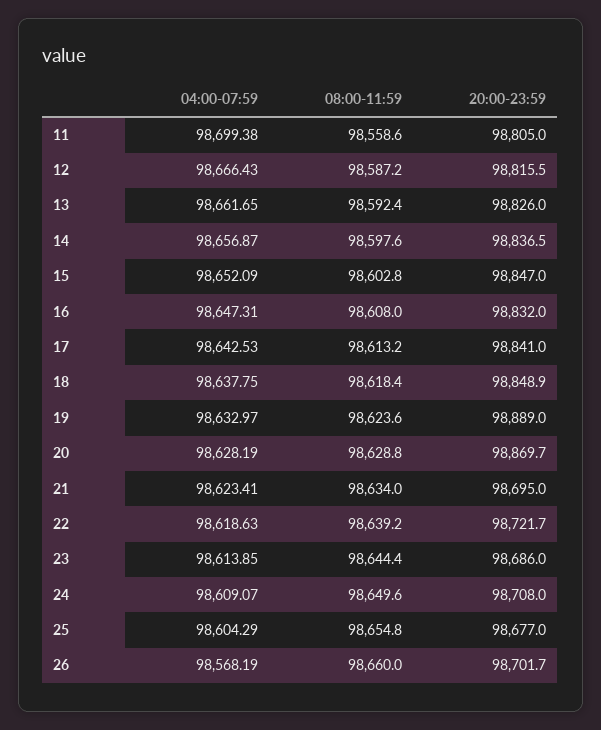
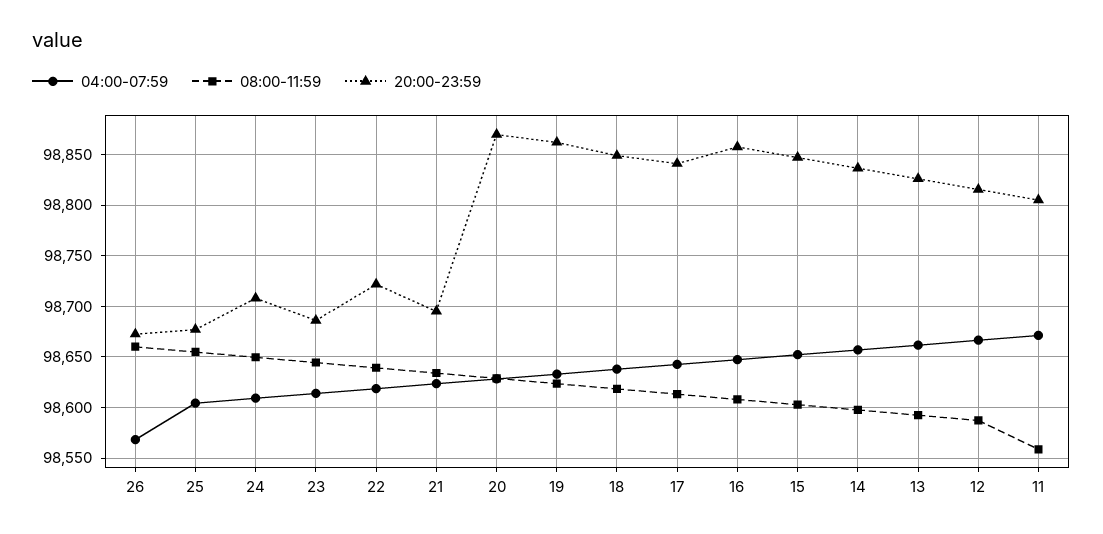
  {
    "04:00-07:59": {
-     "11": 98699.38,
+     "11": 98670,
      "12": 98666.43,
      "13": 98661.65,
      "14": 98656.87,
      "15": 98652.09,
      "16": 98647.31,
      "17": 98642.53,
      "18": 98637.75,
      "19": 98632.97,
      "20": 98628.19,
      "21": 98623.41,
      "22": 98618.63,
      "23": 98613.85,
      "24": 98609.07,
      "25": 98604.29,
      "26": 98568.19
    },
    "08:00-11:59": {
      "11": 98558.6,
      "12": 98587.2,
      "13": 98592.4,
      "14": 98597.6,
      "15": 98602.8,
      "16": 98608,
      "17": 98613.2,
      "18": 98618.4,
      "19": 98623.6,
      "20": 98628.8,
      "21": 98634,
      "22": 98639.2,
      "23": 98644.4,
      "24": 98649.6,
      "25": 98654.8,
      "26": 98660
    },
    "20:00-23:59": {
      "11": 98805,
      "12": 98815.5,
      "13": 98826,
      "14": 98836.5,
      "15": 98847,
-     "16": 98832,
+     "16": 98860,
      "17": 98841,
      "18": 98848.9,
-     "19": 98889,
+     "19": 98860,
      "20": 98869.7,
      "21": 98695,
      "22": 98721.7,
      "23": 98686,
      "24": 98708,
      "25": 98677,
-     "26": 98701.7
+     "26": 98670
    }
  }

